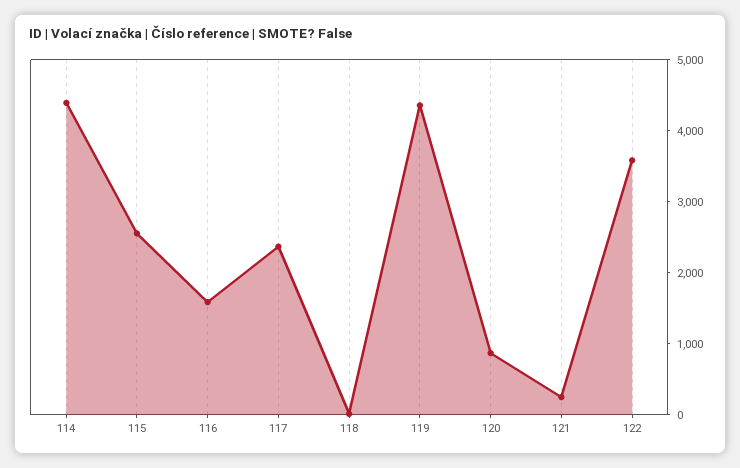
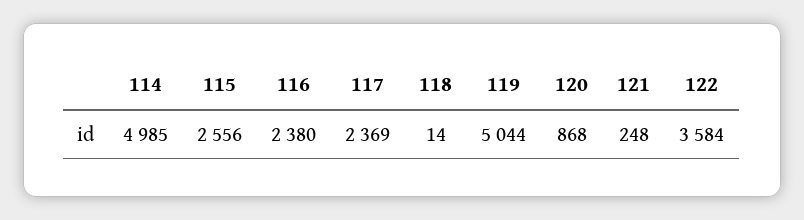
  {
-   "114": 4400,
+   "114": 4985,
    "115": 2556,
-   "116": 1600,
+   "116": 2380,
    "117": 2369,
    "118": 14,
-   "119": 4400,
+   "119": 5044,
    "120": 868,
    "121": 248,
    "122": 3584
  }

